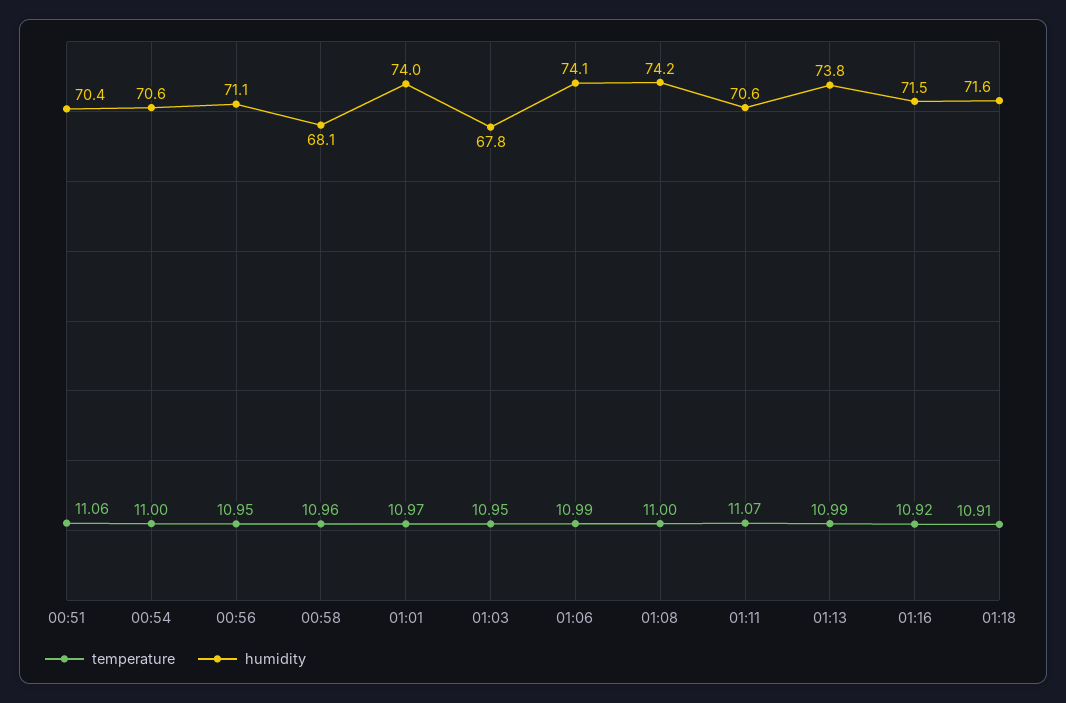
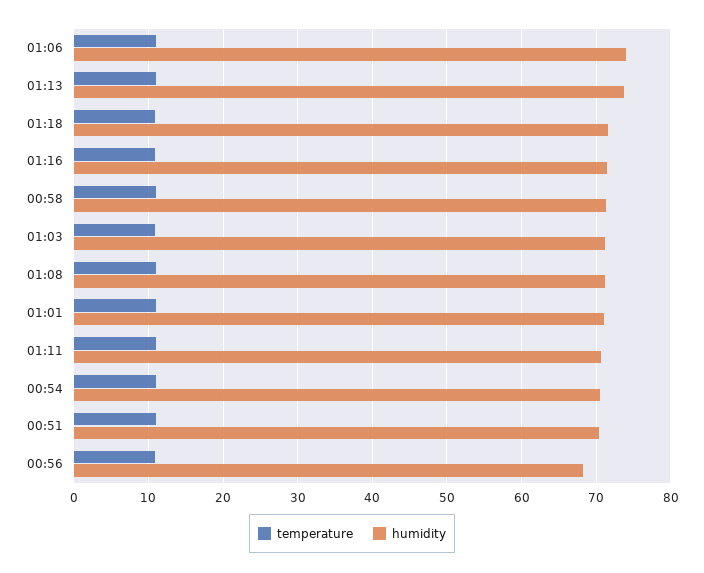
  {
    "temperature": {
      "00:51": 11.06,
      "00:54": 11,
      "00:56": 10.95,
      "00:58": 10.96,
      "01:01": 10.97,
      "01:03": 10.95,
      "01:06": 10.99,
      "01:08": 11,
      "01:11": 11.07,
      "01:13": 10.99,
      "01:16": 10.92,
      "01:18": 10.91
    },
    "humidity": {
      "00:51": 70.4,
      "00:54": 70.6,
-     "00:56": 71.1,
+     "00:56": 68,
-     "00:58": 68.1,
+     "00:58": 71,
-     "01:01": 74,
+     "01:01": 71,
-     "01:03": 67.8,
+     "01:03": 71,
      "01:06": 74.1,
-     "01:08": 74.2,
+     "01:08": 71,
      "01:11": 70.6,
      "01:13": 73.8,
      "01:16": 71.5,
      "01:18": 71.6
    }
  }

